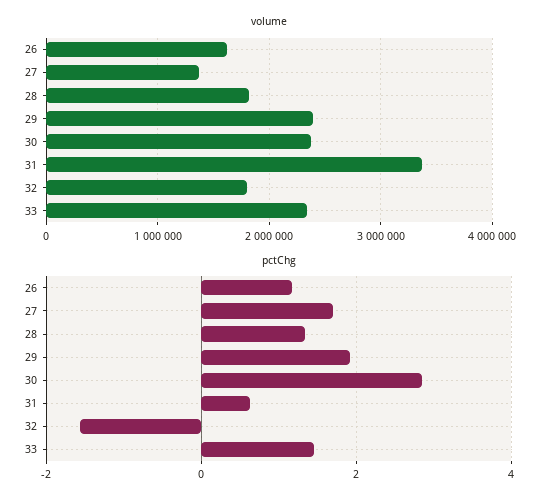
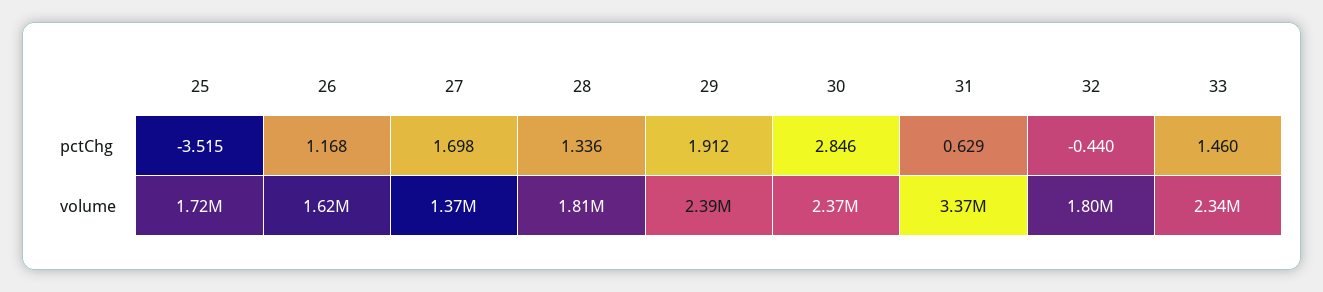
  {
    "volume": {
      "26": 1620000,
      "27": 1370000,
      "28": 1810000,
      "29": 2390000,
      "30": 2370000,
      "31": 3370000,
      "32": 1800000,
-     "33": 2340000
+     "33": 2340000,
+     "25": 1720000
    },
    "pctChg": {
      "26": 1.168,
      "27": 1.698,
      "28": 1.336,
      "29": 1.912,
      "30": 2.846,
      "31": 0.629,
-     "32": -1.6,
+     "32": -0.44,
-     "33": 1.46
+     "33": 1.46,
+     "25": -3.515
    }
  }

